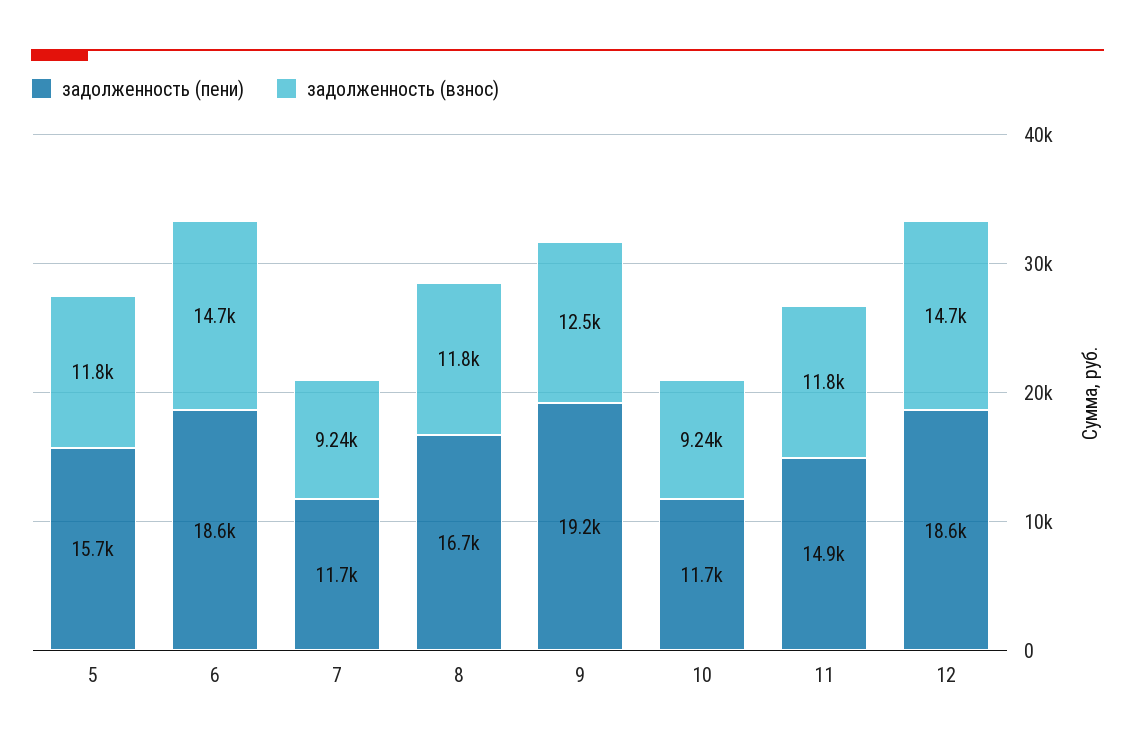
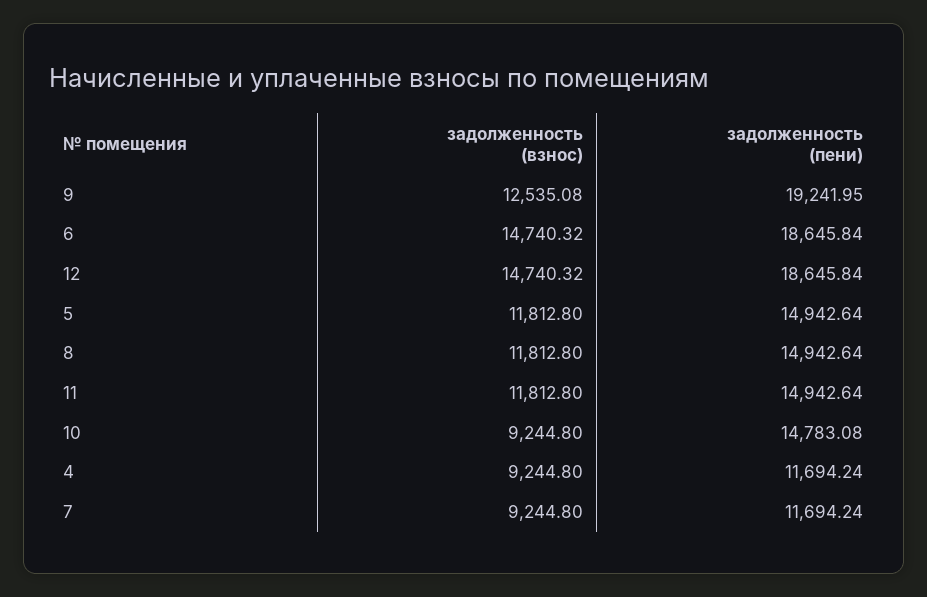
  {
    "задолженность (пени)": {
-     "5": 15700,
+     "5": 14942.64,
      "6": 18645.84,
      "7": 11694.24,
-     "8": 16700,
+     "8": 14942.64,
      "9": 19241.95,
-     "10": 11700,
+     "10": 14783.08,
      "11": 14942.64,
-     "12": 18645.84
+     "12": 18645.84,
+     "4": 11694.24
    },
    "задолженность (взнос)": {
      "5": 11812.8,
      "6": 14740.32,
      "7": 9244.8,
      "8": 11812.8,
      "9": 12535.08,
      "10": 9244.8,
      "11": 11812.8,
-     "12": 14740.32
+     "12": 14740.32,
+     "4": 9244.8
    }
  }

